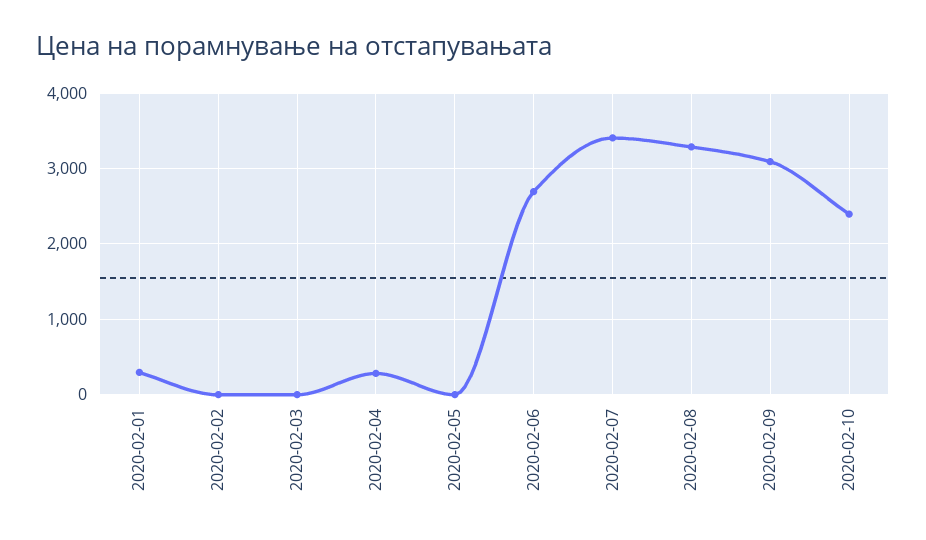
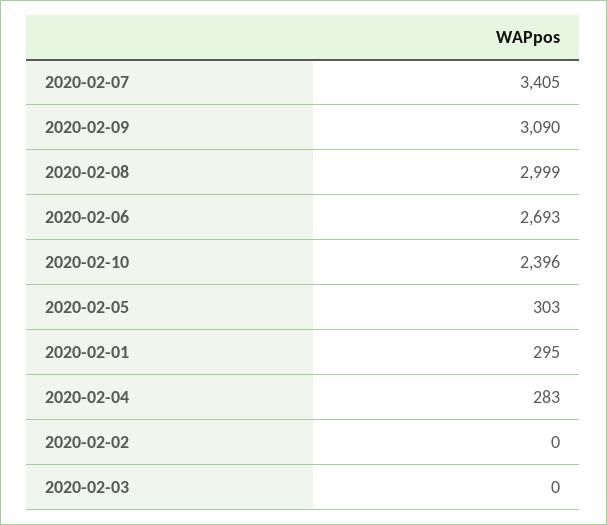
  {
    "2020-02-01": 295,
    "2020-02-02": 0,
    "2020-02-03": 0,
    "2020-02-04": 283,
-   "2020-02-05": 0,
+   "2020-02-05": 303,
    "2020-02-06": 2693,
    "2020-02-07": 3405,
-   "2020-02-08": 3300,
+   "2020-02-08": 2999,
    "2020-02-09": 3090,
    "2020-02-10": 2396
  }

